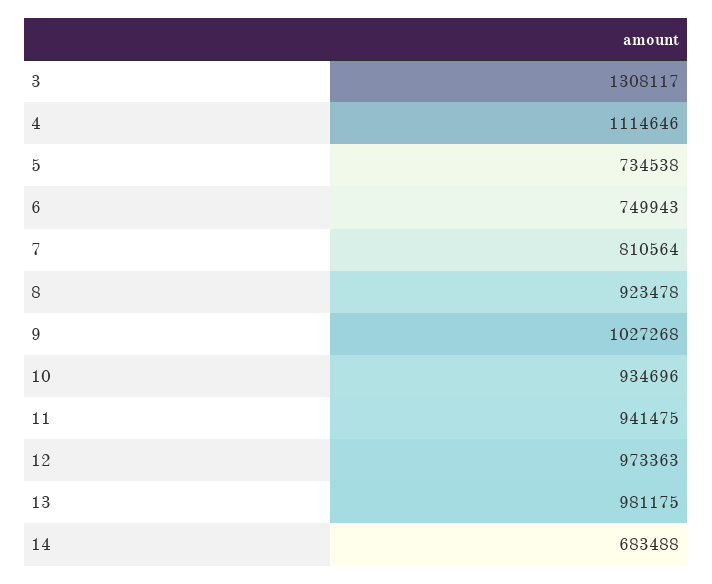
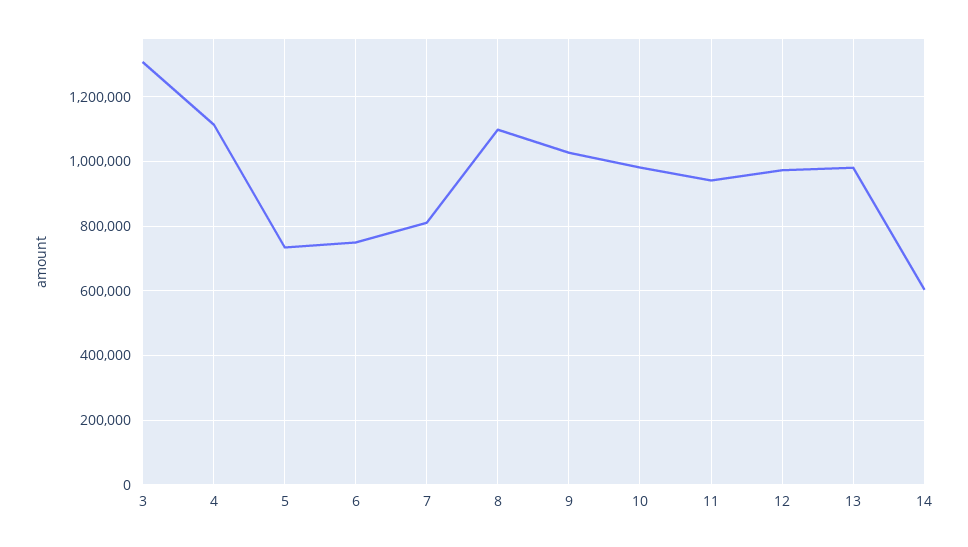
  {
    "3": 1308117,
    "4": 1114646,
    "5": 734538,
    "6": 749943,
    "7": 810564,
-   "8": 923478,
+   "8": 1100000,
    "9": 1027268,
-   "10": 934696,
+   "10": 980000,
    "11": 941475,
    "12": 973363,
    "13": 981175,
-   "14": 683488
+   "14": 600000
  }

